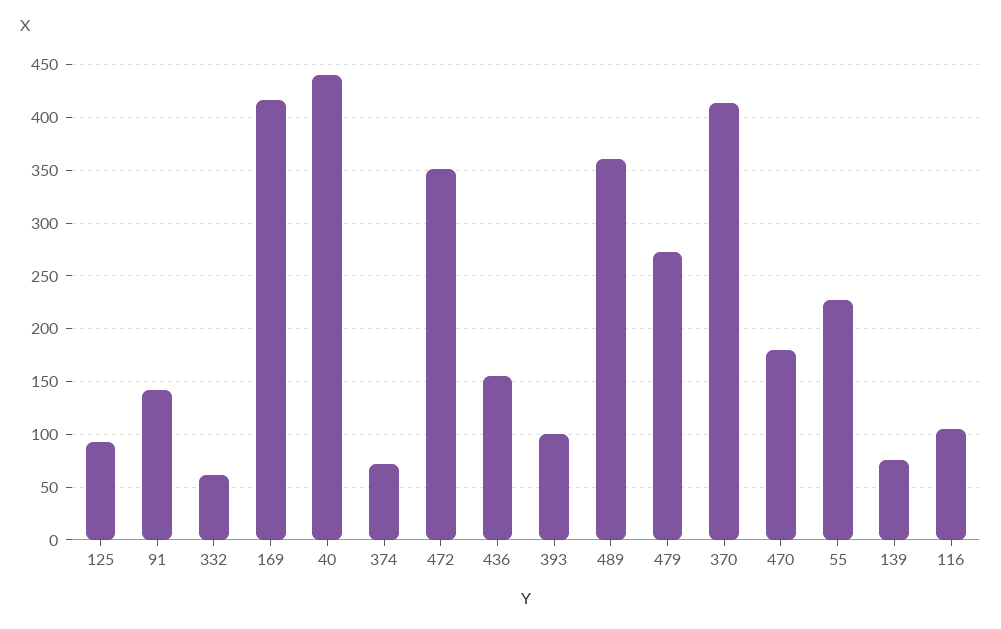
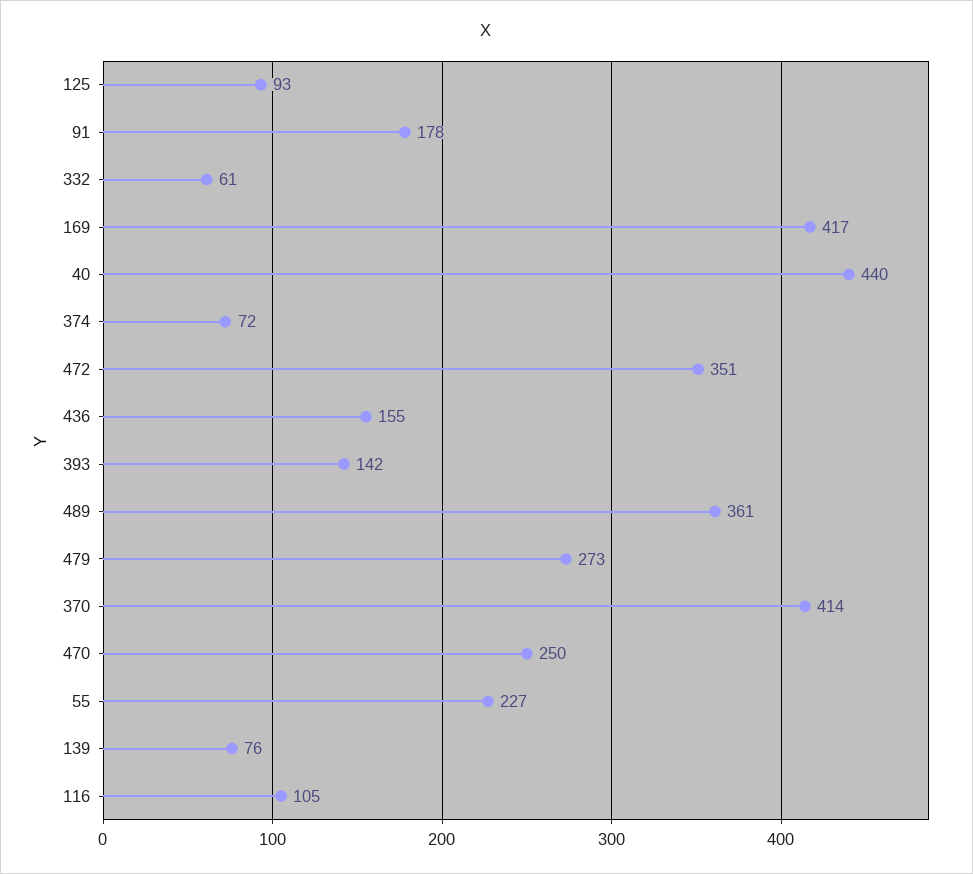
  {
    "125": 93,
-   "91": 140,
+   "91": 178,
    "332": 61,
    "169": 417,
    "40": 440,
    "374": 72,
    "472": 351,
    "436": 155,
-   "393": 100,
+   "393": 142,
    "489": 361,
    "479": 273,
    "370": 414,
-   "470": 180,
+   "470": 250,
    "55": 227,
    "139": 76,
    "116": 105
  }

